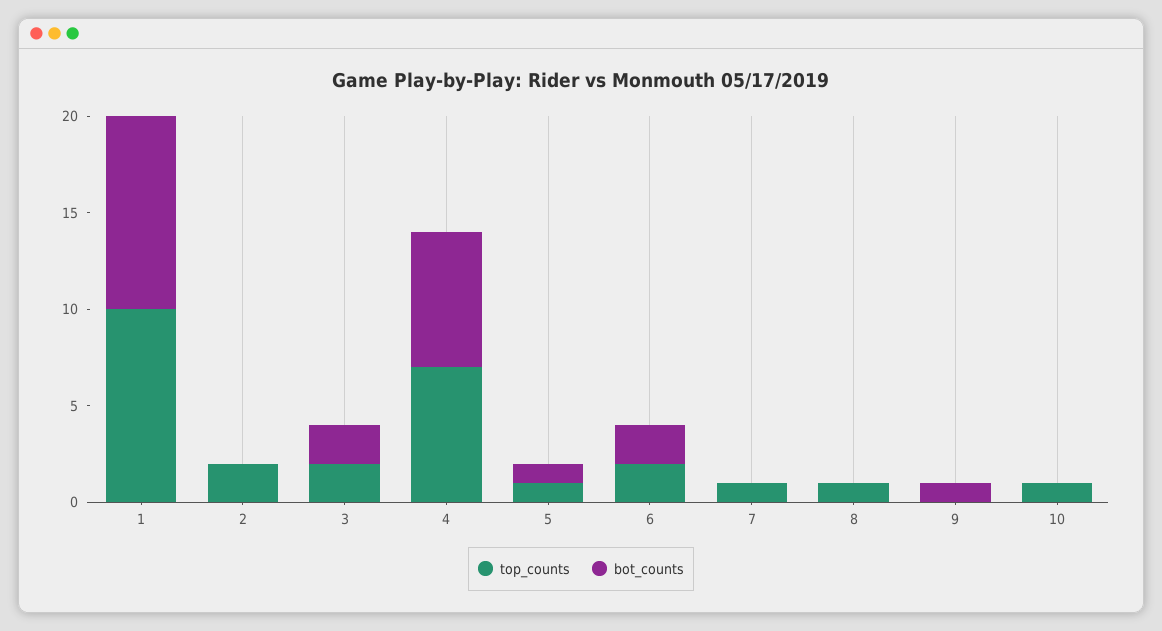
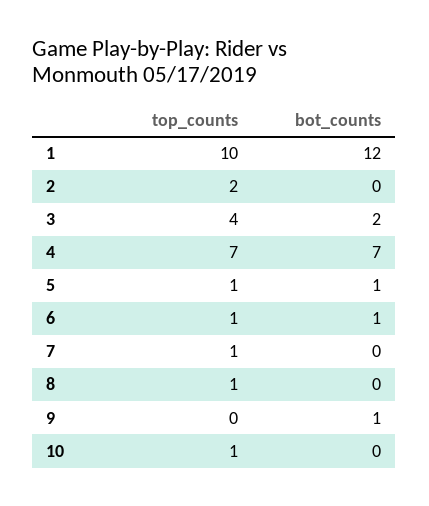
  {
    "top_counts": {
      "1": 10,
      "2": 2,
-     "3": 2,
+     "3": 4,
      "4": 7,
      "5": 1,
-     "6": 2,
+     "6": 1,
      "7": 1,
      "8": 1,
      "9": 0,
      "10": 1
    },
    "bot_counts": {
-     "1": 10,
+     "1": 12,
      "2": 0,
      "3": 2,
      "4": 7,
      "5": 1,
-     "6": 2,
+     "6": 1,
      "7": 0,
      "8": 0,
      "9": 1,
      "10": 0
    }
  }

